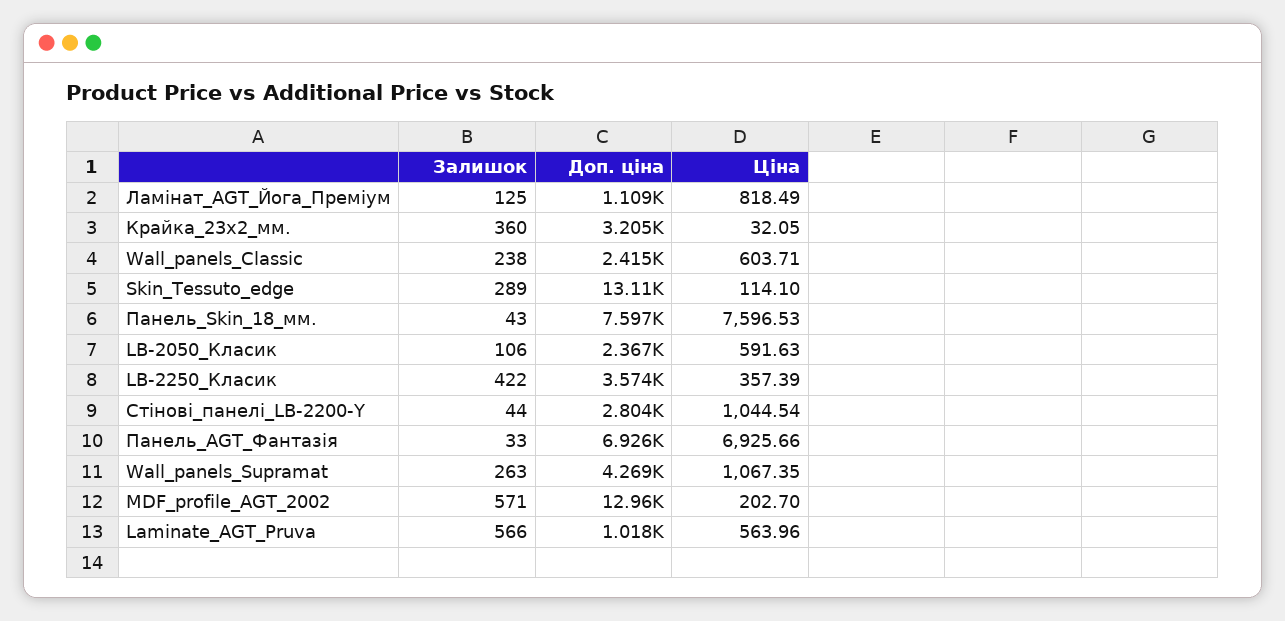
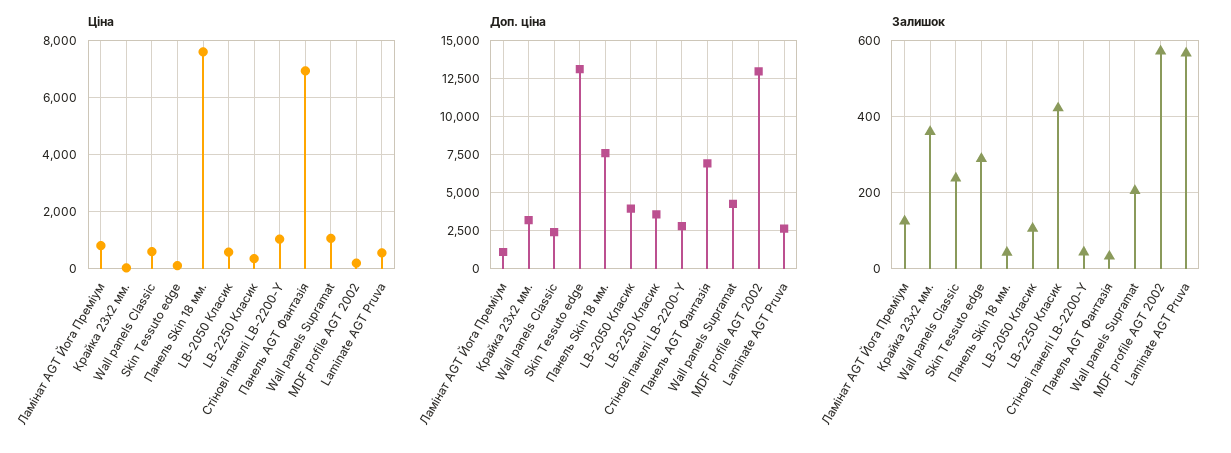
  {
    "Залишок": {
      "Ламінат_AGT_Йога_Преміум": 125,
      "Крайка_23x2_мм.": 360,
      "Wall_panels_Classic": 238,
      "Skin_Tessuto_edge": 289,
      "Панель_Skin_18_мм.": 43,
      "LB-2050_Класик": 106,
      "LB-2250_Класик": 422,
      "Стінові_панелі_LB-2200-Y": 44,
      "Панель_AGT_Фантазія": 33,
-     "Wall_panels_Supramat": 263,
+     "Wall_panels_Supramat": 200,
      "MDF_profile_AGT_2002": 571,
      "Laminate_AGT_Pruva": 566
    },
    "Доп. ціна": {
      "Ламінат_AGT_Йога_Преміум": 1109,
      "Крайка_23x2_мм.": 3205,
      "Wall_panels_Classic": 2415,
      "Skin_Tessuto_edge": 13110,
      "Панель_Skin_18_мм.": 7597,
-     "LB-2050_Класик": 2367,
+     "LB-2050_Класик": 4000,
      "LB-2250_Класик": 3574,
      "Стінові_панелі_LB-2200-Y": 2804,
      "Панель_AGT_Фантазія": 6926,
      "Wall_panels_Supramat": 4269,
      "MDF_profile_AGT_2002": 12960,
-     "Laminate_AGT_Pruva": 1018
+     "Laminate_AGT_Pruva": 2500
    },
    "Ціна": {
      "Ламінат_AGT_Йога_Преміум": 818.49,
      "Крайка_23x2_мм.": 32.05,
      "Wall_panels_Classic": 603.71,
      "Skin_Tessuto_edge": 114.1,
      "Панель_Skin_18_мм.": 7596.53,
      "LB-2050_Класик": 591.63,
      "LB-2250_Класик": 357.39,
      "Стінові_панелі_LB-2200-Y": 1044.54,
      "Панель_AGT_Фантазія": 6925.66,
      "Wall_panels_Supramat": 1067.35,
      "MDF_profile_AGT_2002": 202.7,
      "Laminate_AGT_Pruva": 563.96
    }
  }

